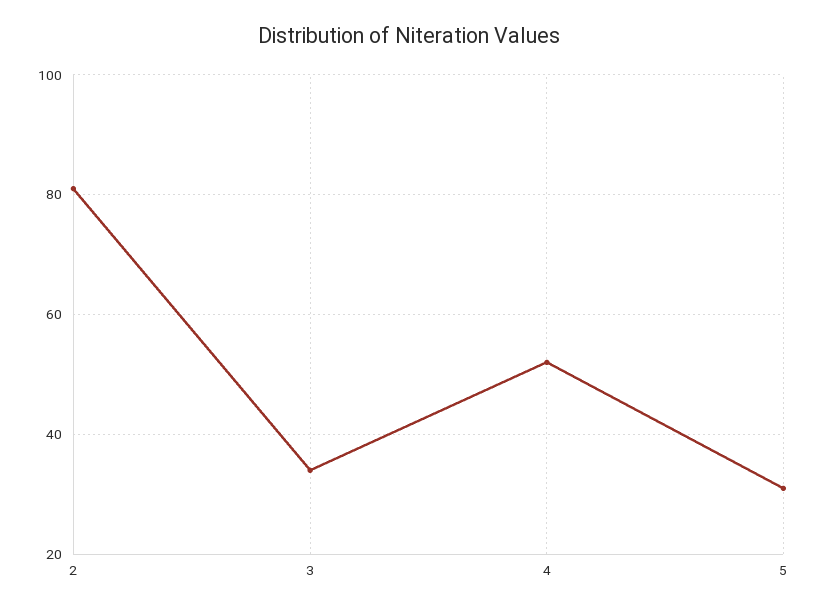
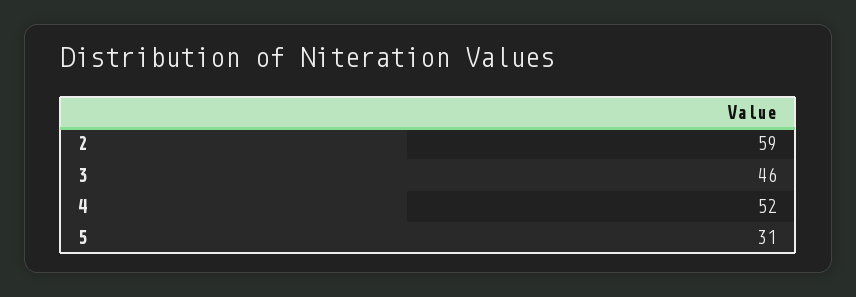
  {
-   "2": 80,
+   "2": 59,
-   "3": 35,
+   "3": 46,
    "4": 52,
    "5": 31
  }

